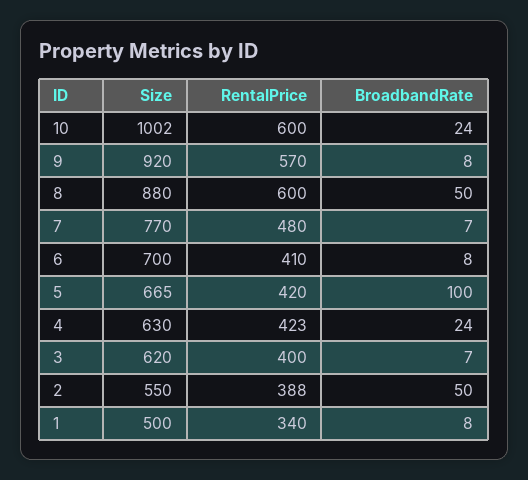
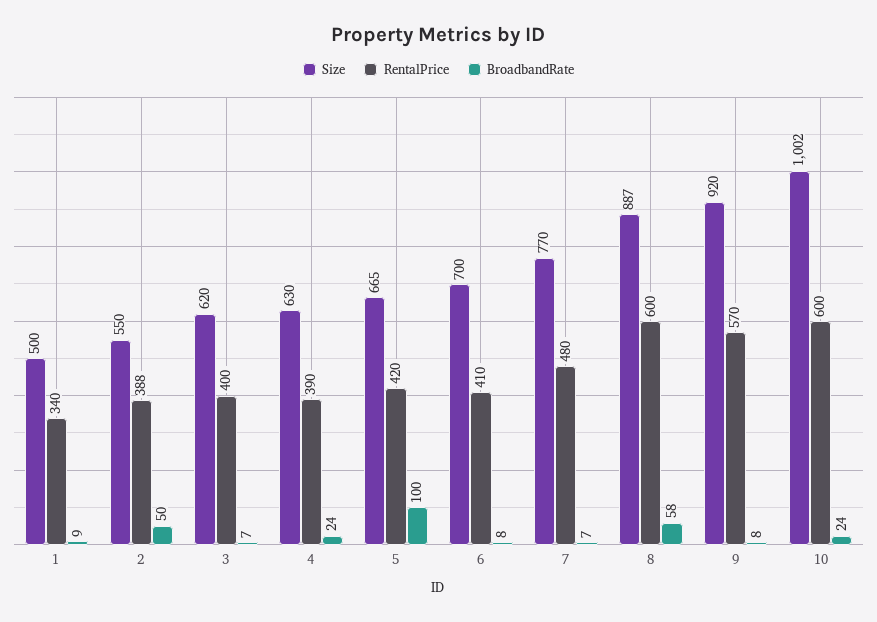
  {
    "Size": {
      "10": 1002,
      "9": 920,
-     "8": 880,
+     "8": 887,
      "7": 770,
      "6": 700,
      "5": 665,
      "4": 630,
      "3": 620,
      "2": 550,
      "1": 500
    },
    "RentalPrice": {
      "10": 600,
      "9": 570,
      "8": 600,
      "7": 480,
      "6": 410,
      "5": 420,
-     "4": 423,
+     "4": 390,
      "3": 400,
      "2": 388,
      "1": 340
    },
    "BroadbandRate": {
      "10": 24,
      "9": 8,
-     "8": 50,
+     "8": 58,
      "7": 7,
      "6": 8,
      "5": 100,
      "4": 24,
      "3": 7,
      "2": 50,
-     "1": 8
+     "1": 9
    }
  }

